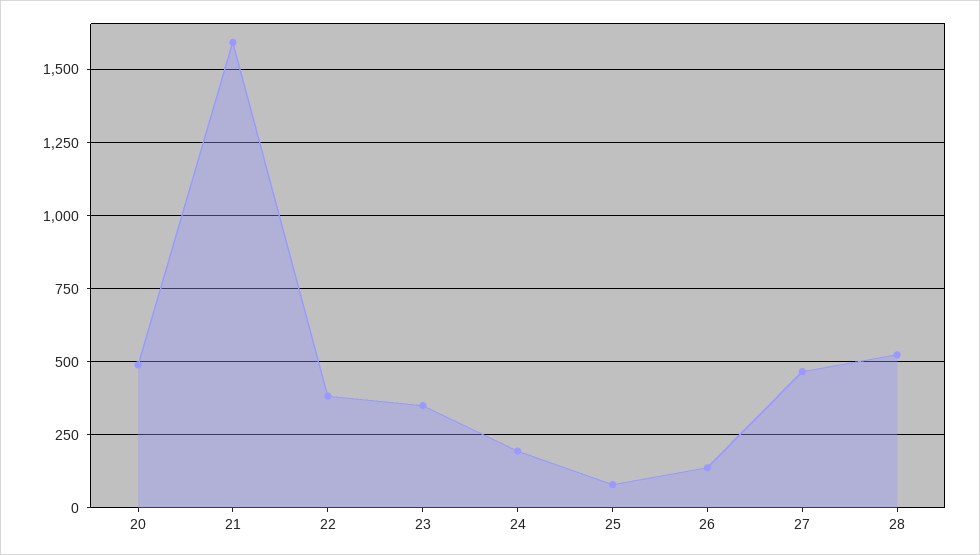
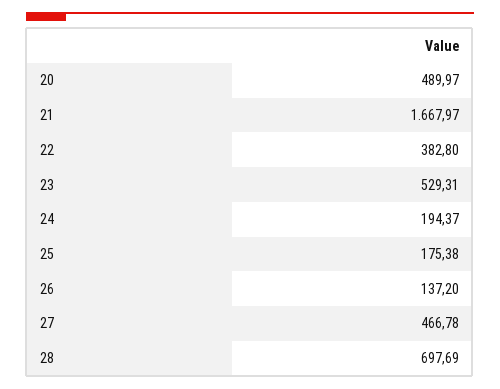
  {
    "20": 489.97,
-   "21": 1600,
+   "21": 1667.97,
    "22": 382.8,
-   "23": 350,
+   "23": 529.31,
    "24": 194.37,
-   "25": 75,
+   "25": 175.38,
    "26": 137.2,
    "27": 466.78,
-   "28": 525
+   "28": 697.69
  }

